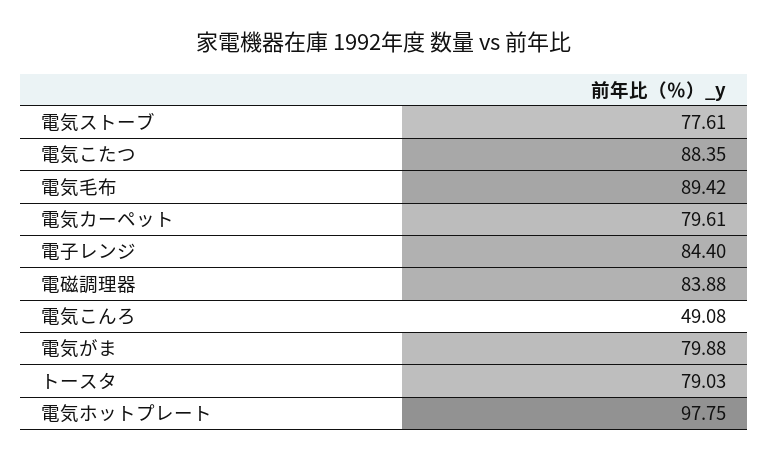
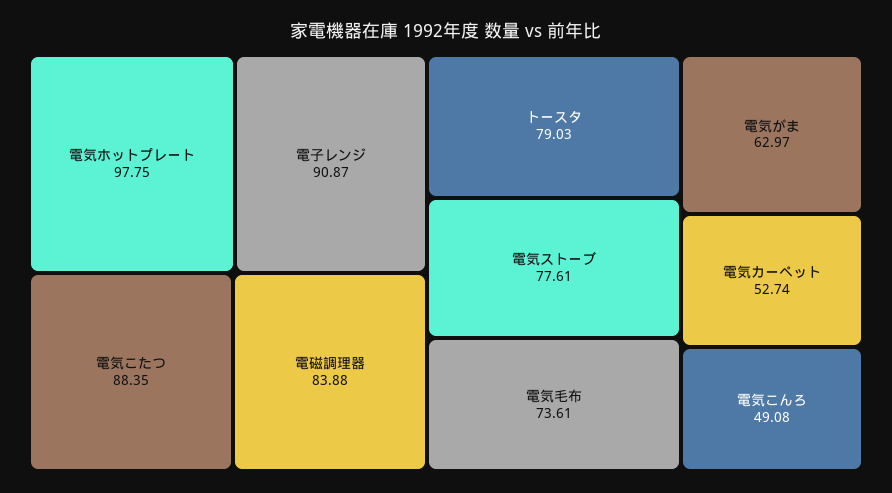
  {
    "電気ストーブ": 77.61,
    "電気こたつ": 88.35,
-   "電気毛布": 89.42,
+   "電気毛布": 73.61,
-   "電気カーペット": 79.61,
+   "電気カーペット": 52.74,
-   "電子レンジ": 84.4,
+   "電子レンジ": 90.87,
    "電磁調理器": 83.88,
    "電気こんろ": 49.08,
-   "電気がま": 79.88,
+   "電気がま": 62.97,
    "トースタ": 79.03,
    "電気ホットプレート": 97.75
  }

